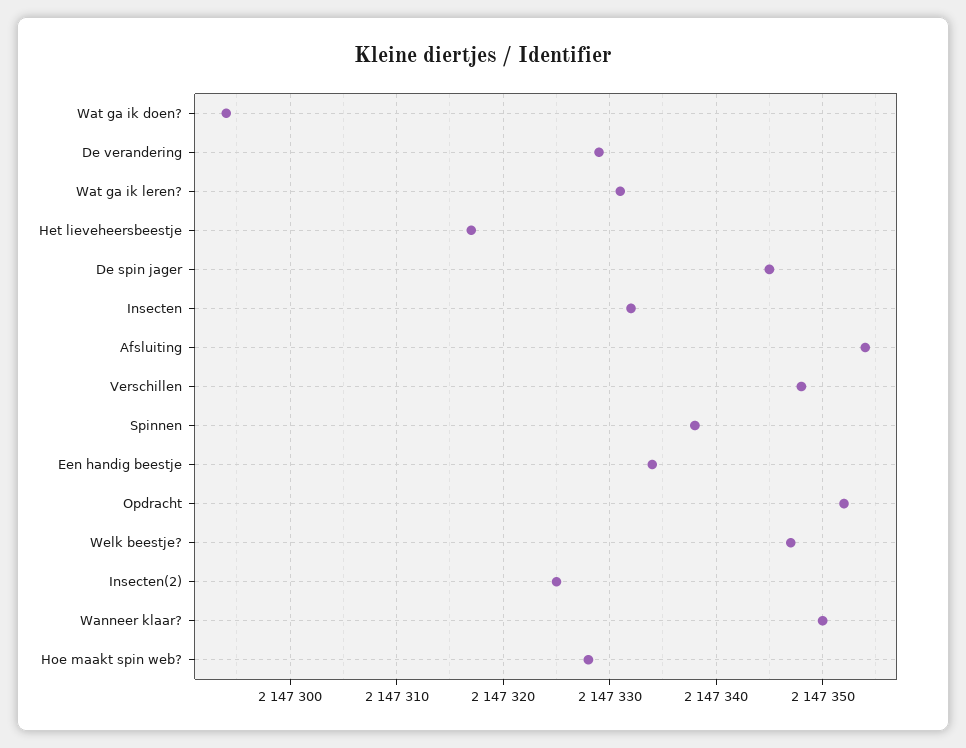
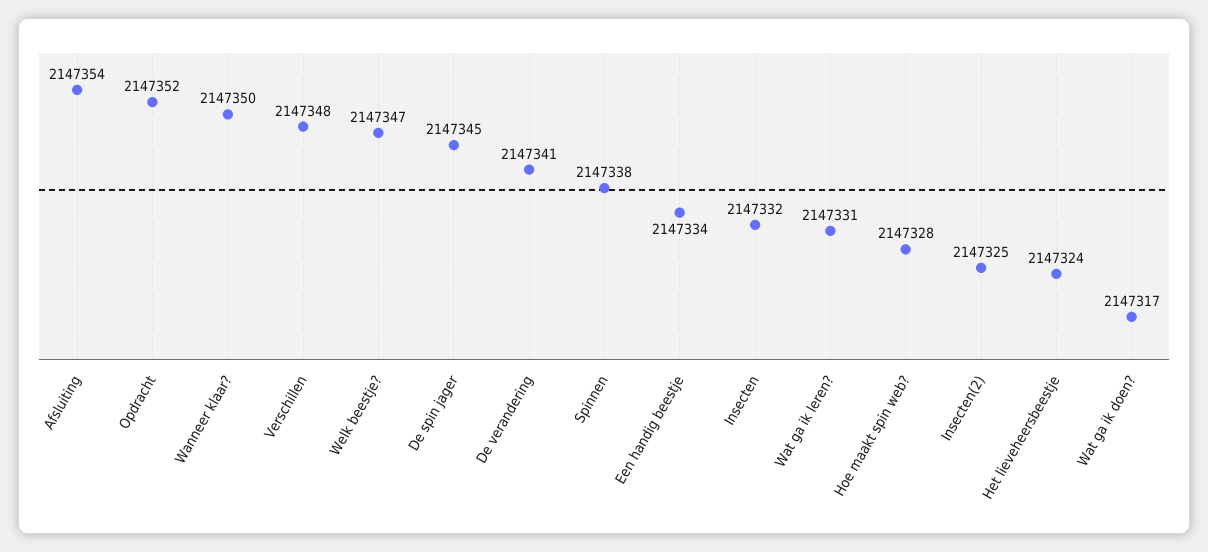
  {
-   "Wat ga ik doen?": 2147294,
+   "Wat ga ik doen?": 2147317,
-   "De verandering": 2147329,
+   "De verandering": 2147341,
    "Wat ga ik leren?": 2147331,
-   "Het lieveheersbeestje": 2147317,
+   "Het lieveheersbeestje": 2147324,
    "De spin jager": 2147345,
    "Insecten": 2147332,
    "Afsluiting": 2147354,
    "Verschillen": 2147348,
    "Spinnen": 2147338,
    "Een handig beestje": 2147334,
    "Opdracht": 2147352,
    "Welk beestje?": 2147347,
    "Insecten(2)": 2147325,
    "Wanneer klaar?": 2147350,
    "Hoe maakt spin web?": 2147328
  }

